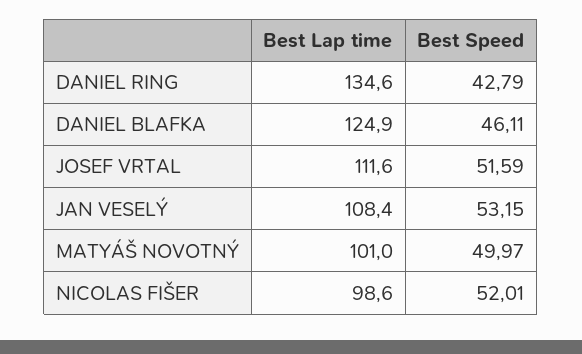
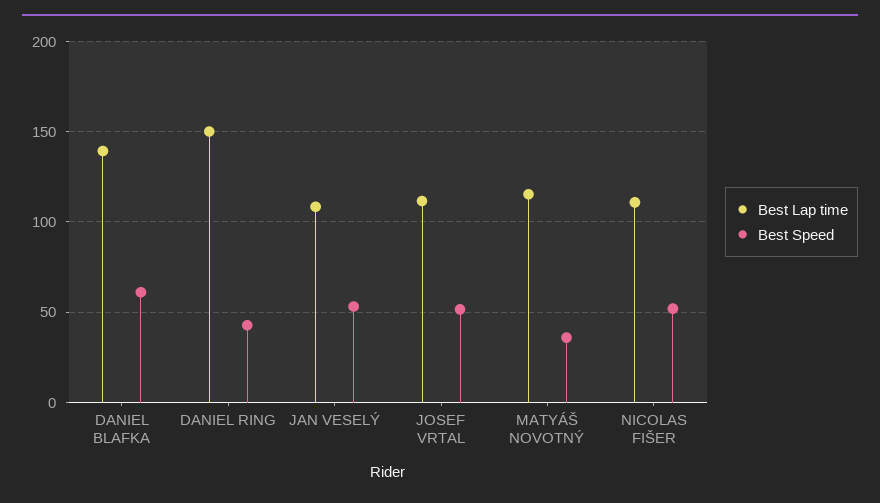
  {
    "Best Lap time": {
-     "DANIEL RING": 134.6,
+     "DANIEL RING": 150,
-     "DANIEL BLAFKA": 124.9,
+     "DANIEL BLAFKA": 140,
      "JOSEF VRTAL": 111.6,
      "JAN VESELÝ": 108.4,
-     "MATYÁŠ NOVOTNÝ": 101,
+     "MATYÁŠ NOVOTNÝ": 115,
-     "NICOLAS FIŠER": 98.6
+     "NICOLAS FIŠER": 110
    },
    "Best Speed": {
      "DANIEL RING": 42.79,
-     "DANIEL BLAFKA": 46.11,
+     "DANIEL BLAFKA": 60,
      "JOSEF VRTAL": 51.59,
      "JAN VESELÝ": 53.15,
-     "MATYÁŠ NOVOTNÝ": 49.97,
+     "MATYÁŠ NOVOTNÝ": 35,
      "NICOLAS FIŠER": 52.01
    }
  }

